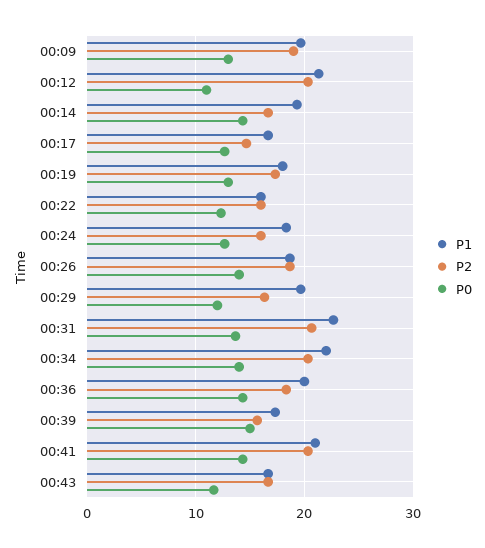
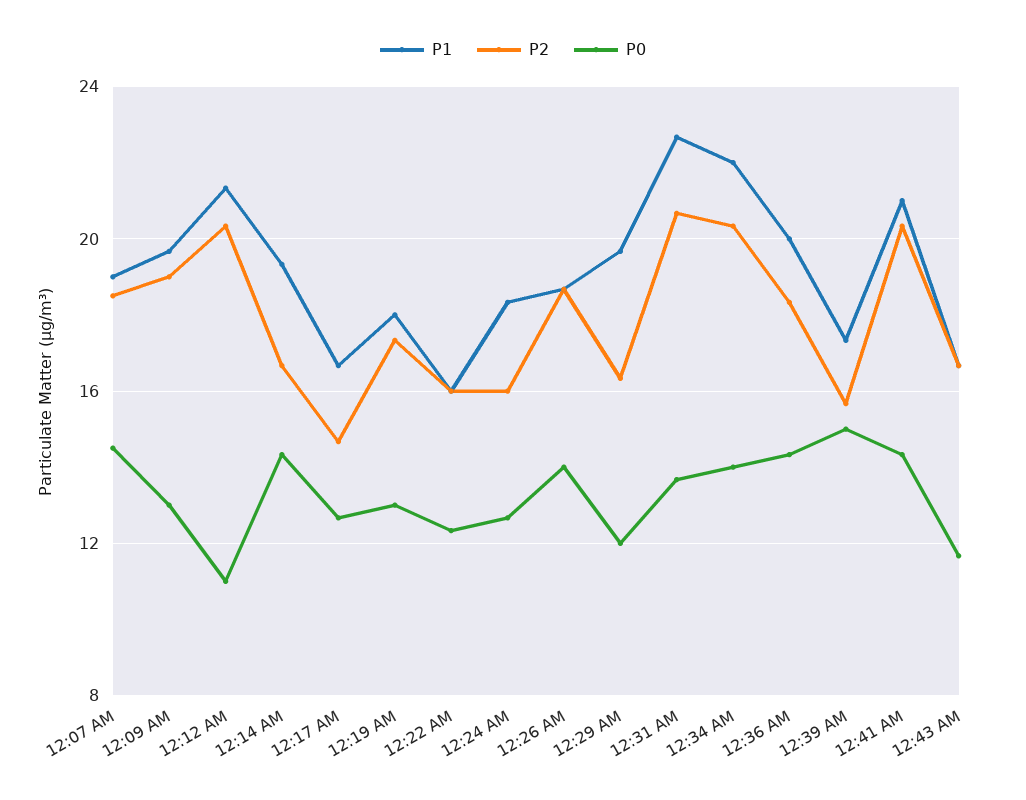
  {
    "P1": {
      "00:09": 19.5,
      "00:12": 21.5,
      "00:14": 19.5,
      "00:17": 16.5,
      "00:19": 18,
      "00:22": 16,
      "00:24": 18.5,
      "00:26": 18.5,
      "00:29": 19.5,
      "00:31": 22.5,
      "00:34": 22,
      "00:36": 20,
      "00:39": 17.5,
      "00:41": 21,
-     "00:43": 16.5
+     "00:43": 16.5,
+     "12:07 AM": 19
    },
    "P2": {
      "00:09": 19,
      "00:12": 20.5,
      "00:14": 16.5,
      "00:17": 14.5,
      "00:19": 17.5,
      "00:22": 16,
      "00:24": 16,
      "00:26": 18.5,
      "00:29": 16.5,
      "00:31": 20.5,
      "00:34": 20.5,
      "00:36": 18.5,
      "00:39": 15.5,
      "00:41": 20.5,
-     "00:43": 16.5
+     "00:43": 16.5,
+     "12:07 AM": 18.5
    },
    "P0": {
      "00:09": 13,
      "00:12": 11,
      "00:14": 14.5,
      "00:17": 12.5,
      "00:19": 13,
      "00:22": 12.5,
      "00:24": 12.5,
      "00:26": 14,
      "00:29": 12,
      "00:31": 13.5,
      "00:34": 14,
      "00:36": 14.5,
      "00:39": 15,
      "00:41": 14.5,
-     "00:43": 11.5
+     "00:43": 11.5,
+     "12:07 AM": 14.5
    }
  }

